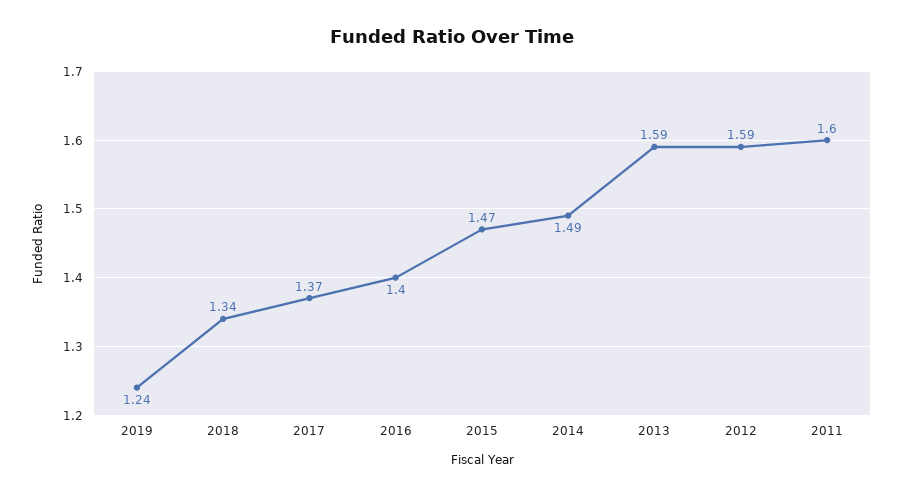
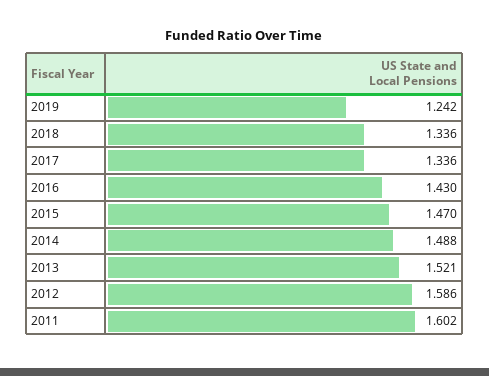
  {
    "2019": 1.242,
    "2018": 1.336,
-   "2017": 1.37,
+   "2017": 1.336,
-   "2016": 1.4,
+   "2016": 1.43,
    "2015": 1.47,
    "2014": 1.488,
-   "2013": 1.59,
+   "2013": 1.521,
    "2012": 1.586,
    "2011": 1.602
  }

